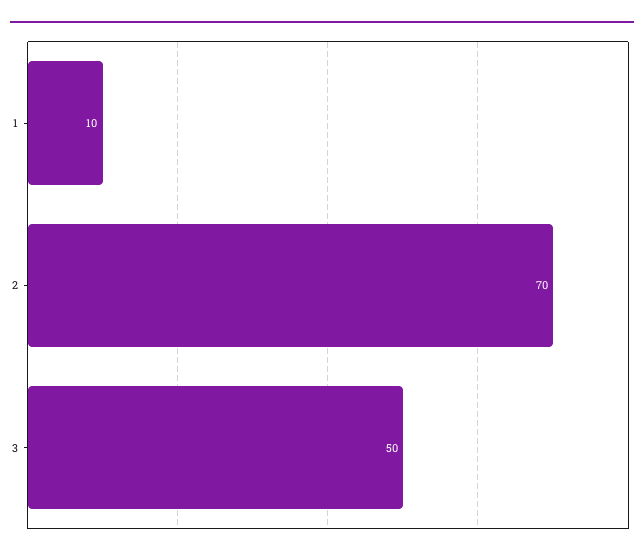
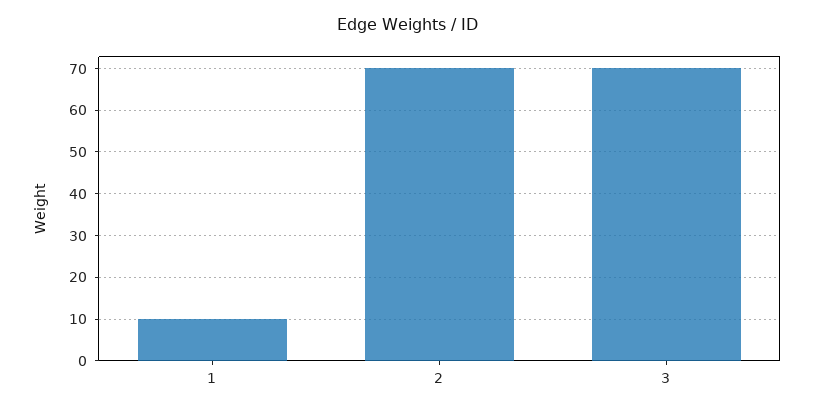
  {
    "1": 10,
    "2": 70,
-   "3": 50
+   "3": 70
  }

